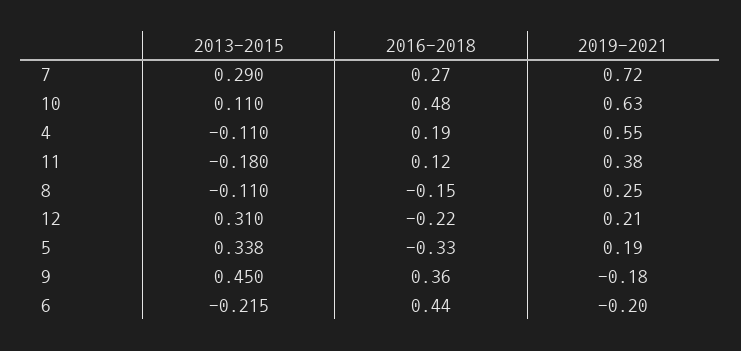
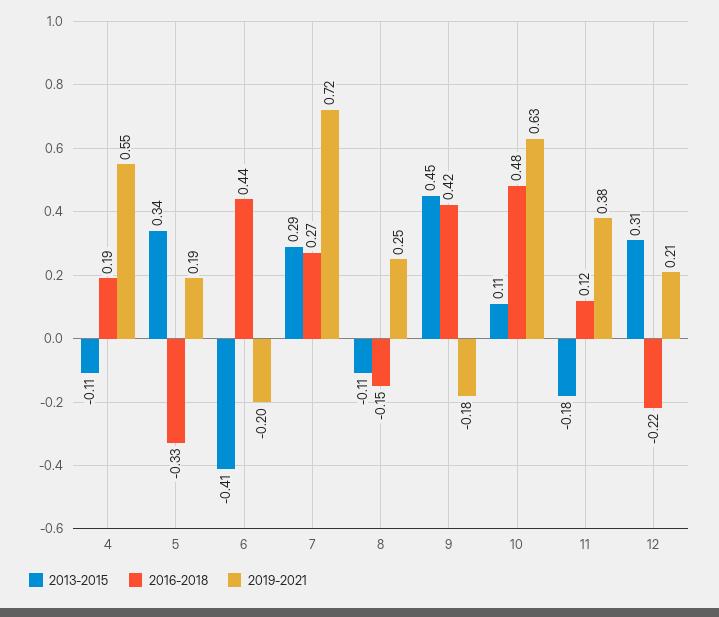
  {
    "2013-2015": {
      "7": 0.29,
      "10": 0.11,
      "4": -0.11,
      "11": -0.18,
      "8": -0.11,
      "12": 0.31,
      "5": 0.338,
      "9": 0.45,
-     "6": -0.215
+     "6": -0.41
    },
    "2016-2018": {
      "7": 0.27,
      "10": 0.48,
      "4": 0.19,
      "11": 0.12,
      "8": -0.15,
      "12": -0.22,
      "5": -0.33,
-     "9": 0.36,
+     "9": 0.42,
      "6": 0.44
    },
    "2019-2021": {
      "7": 0.72,
      "10": 0.63,
      "4": 0.55,
      "11": 0.38,
      "8": 0.25,
      "12": 0.21,
      "5": 0.19,
      "9": -0.18,
      "6": -0.2
    }
  }

